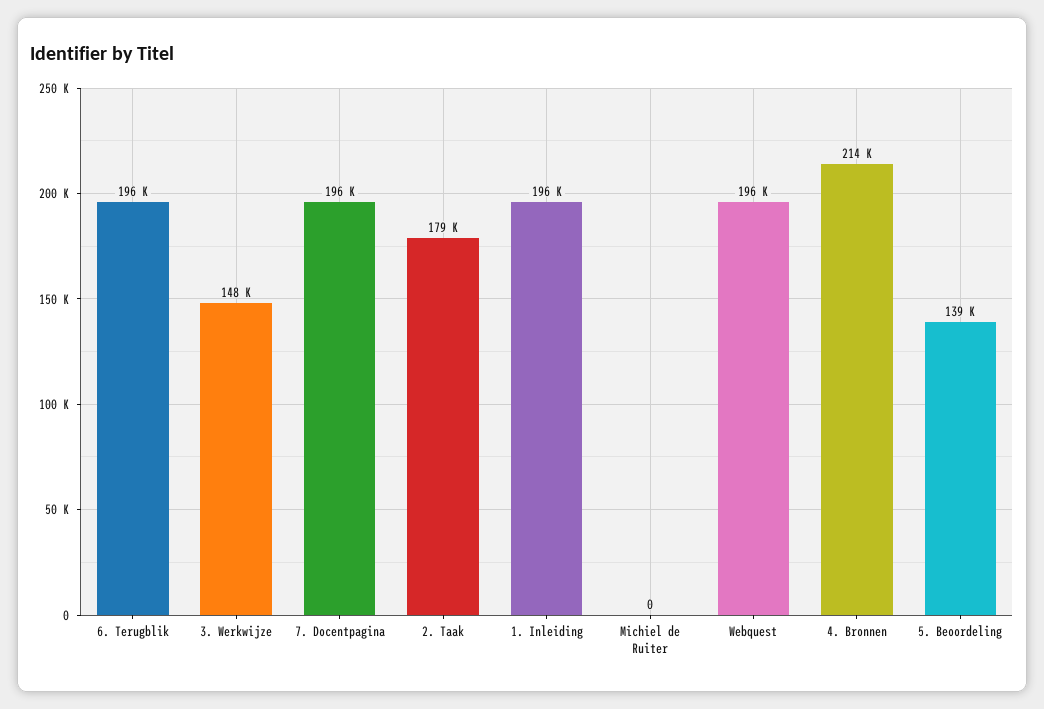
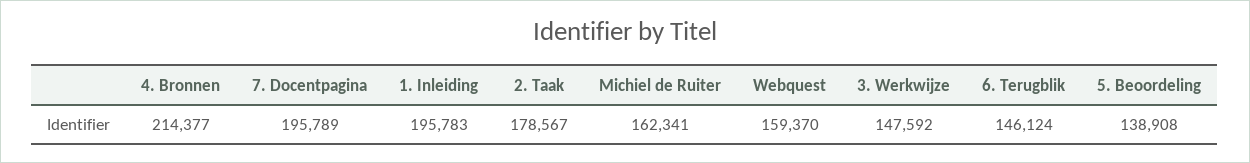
  {
-   "6. Terugblik": 196000,
+   "6. Terugblik": 146124,
    "3. Werkwijze": 147592,
    "7. Docentpagina": 195789,
    "2. Taak": 178567,
    "1. Inleiding": 195783,
-   "Michiel de Ruiter": 0,
+   "Michiel de Ruiter": 162341,
-   "Webquest": 196000,
+   "Webquest": 159370,
    "4. Bronnen": 214377,
    "5. Beoordeling": 138908
  }

